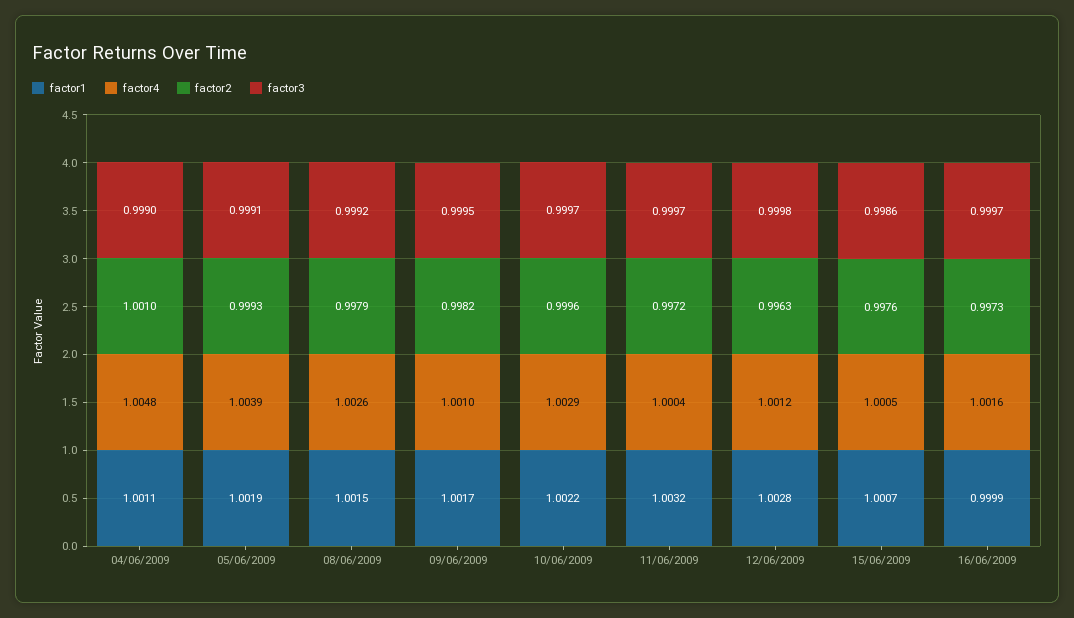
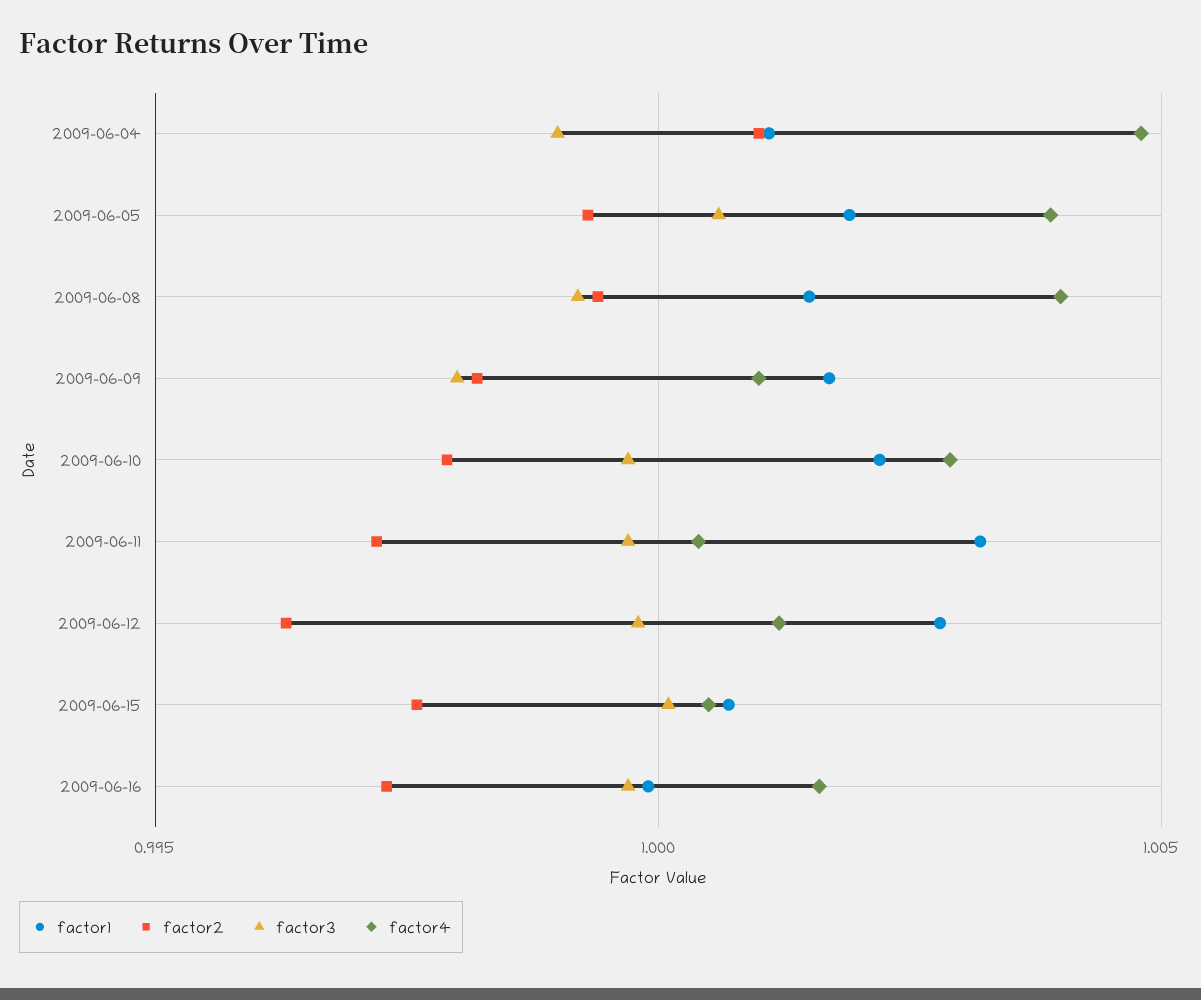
  {
    "factor1": {
      "04/06/2009": 1.0011,
      "05/06/2009": 1.0019,
      "08/06/2009": 1.0015,
      "09/06/2009": 1.0017,
      "10/06/2009": 1.0022,
      "11/06/2009": 1.0032,
      "12/06/2009": 1.0028,
      "15/06/2009": 1.0007,
      "16/06/2009": 0.9999
    },
    "factor4": {
      "04/06/2009": 1.0048,
      "05/06/2009": 1.0039,
-     "08/06/2009": 1.0026,
+     "08/06/2009": 1.004,
      "09/06/2009": 1.001,
      "10/06/2009": 1.0029,
      "11/06/2009": 1.0004,
      "12/06/2009": 1.0012,
      "15/06/2009": 1.0005,
      "16/06/2009": 1.0016
    },
    "factor2": {
      "04/06/2009": 1.001,
      "05/06/2009": 0.9993,
-     "08/06/2009": 0.9979,
+     "08/06/2009": 0.9995,
      "09/06/2009": 0.9982,
-     "10/06/2009": 0.9996,
+     "10/06/2009": 0.998,
      "11/06/2009": 0.9972,
      "12/06/2009": 0.9963,
      "15/06/2009": 0.9976,
      "16/06/2009": 0.9973
    },
    "factor3": {
      "04/06/2009": 0.999,
-     "05/06/2009": 0.9991,
+     "05/06/2009": 1.0005,
      "08/06/2009": 0.9992,
-     "09/06/2009": 0.9995,
+     "09/06/2009": 0.998,
      "10/06/2009": 0.9997,
      "11/06/2009": 0.9997,
      "12/06/2009": 0.9998,
-     "15/06/2009": 0.9986,
+     "15/06/2009": 1,
      "16/06/2009": 0.9997
    }
  }

